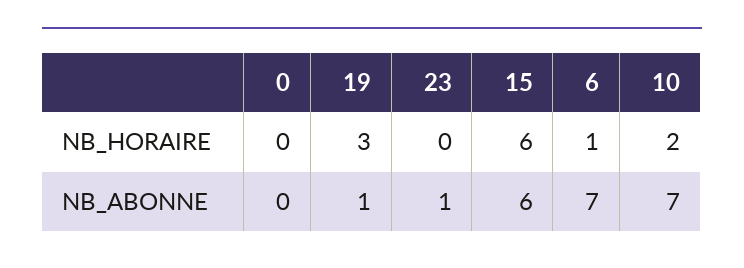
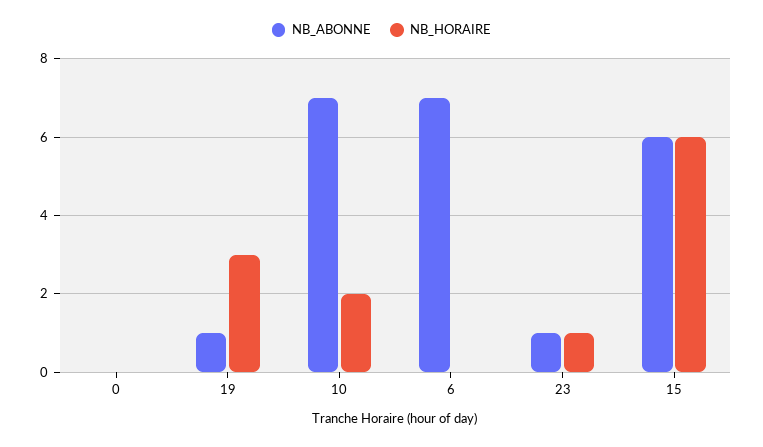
  {
    "NB_HORAIRE": {
      "0": 0,
      "19": 3,
-     "23": 0,
+     "23": 1,
      "15": 6,
-     "6": 1,
+     "6": 0,
      "10": 2
    },
    "NB_ABONNE": {
      "0": 0,
      "19": 1,
      "23": 1,
      "15": 6,
      "6": 7,
      "10": 7
    }
  }

